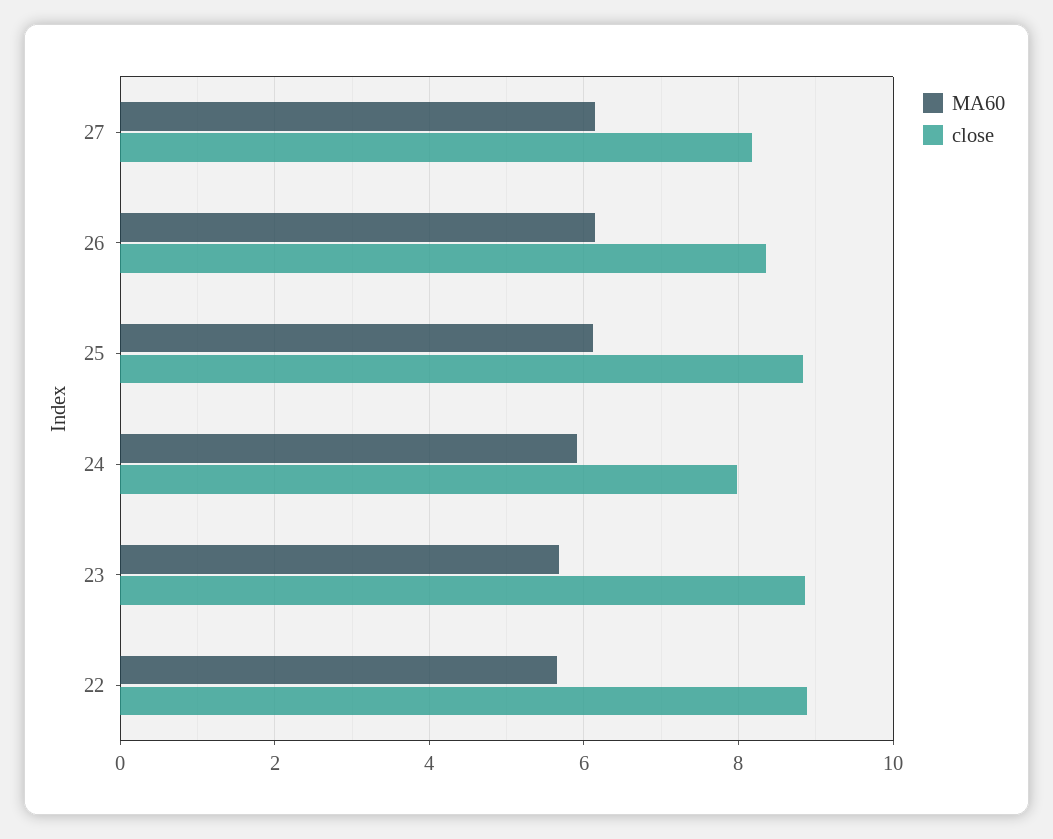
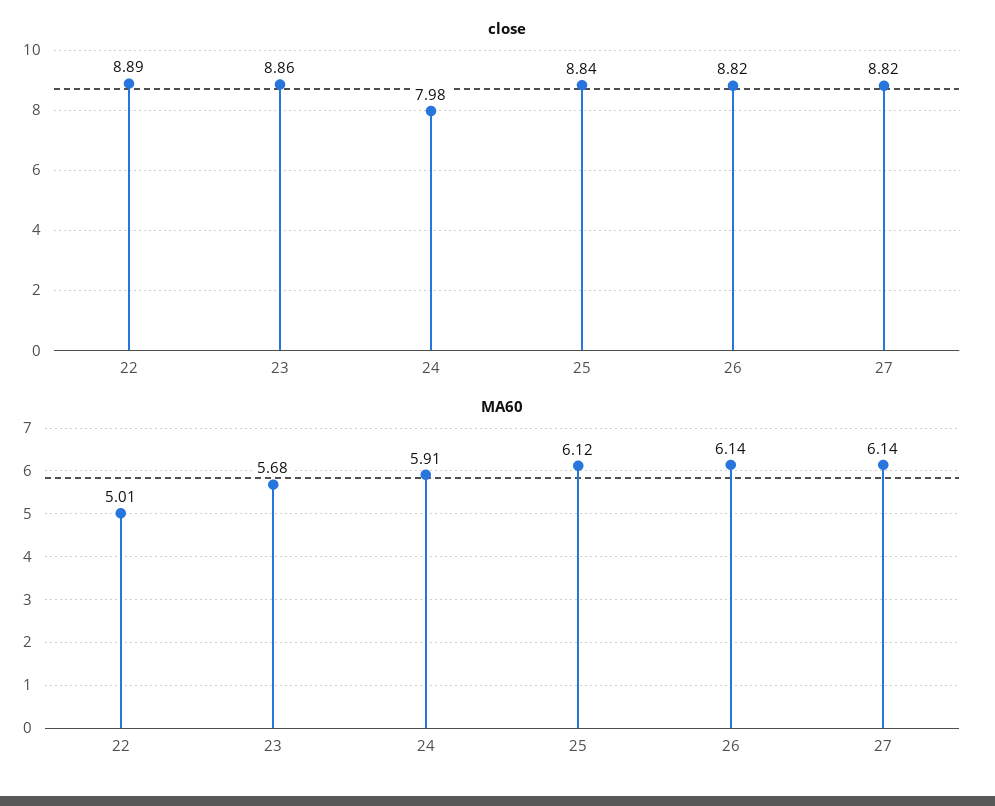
  {
    "MA60": {
      "27": 6.14,
      "26": 6.14,
      "25": 6.12,
      "24": 5.91,
      "23": 5.68,
-     "22": 5.6
+     "22": 5.01
    },
    "close": {
-     "27": 8.2,
+     "27": 8.82,
-     "26": 8.4,
+     "26": 8.82,
      "25": 8.84,
      "24": 7.98,
      "23": 8.86,
      "22": 8.89
    }
  }

